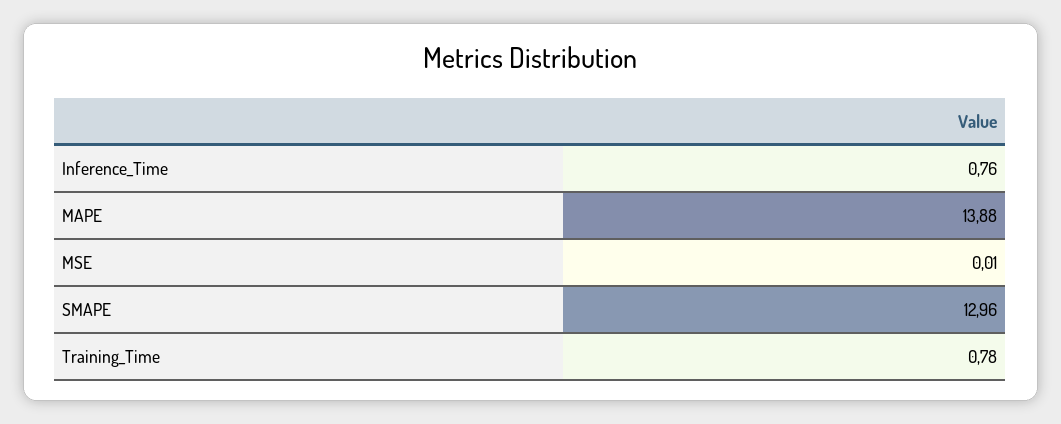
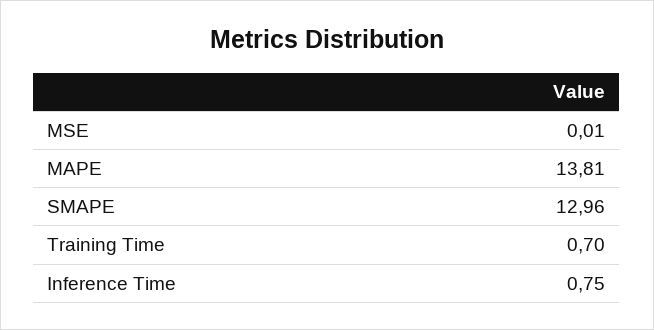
  {
-   "Inference_Time": 0.76,
+   "Inference_Time": 0.75,
-   "MAPE": 13.88,
+   "MAPE": 13.81,
    "MSE": 0.01,
    "SMAPE": 12.96,
-   "Training_Time": 0.78
+   "Training_Time": 0.7
  }

